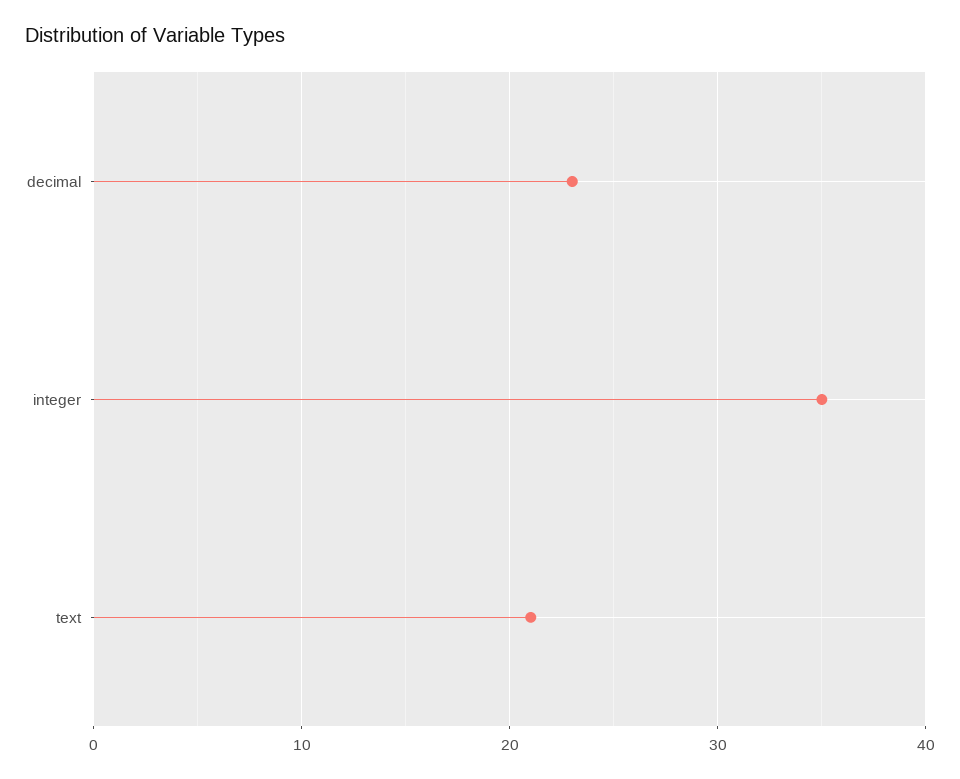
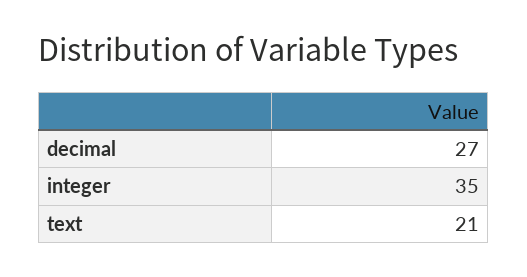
  {
-   "decimal": 23,
+   "decimal": 27,
    "integer": 35,
    "text": 21
  }

